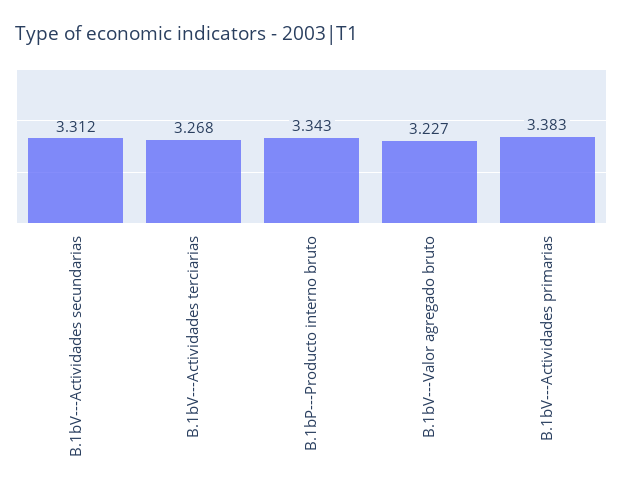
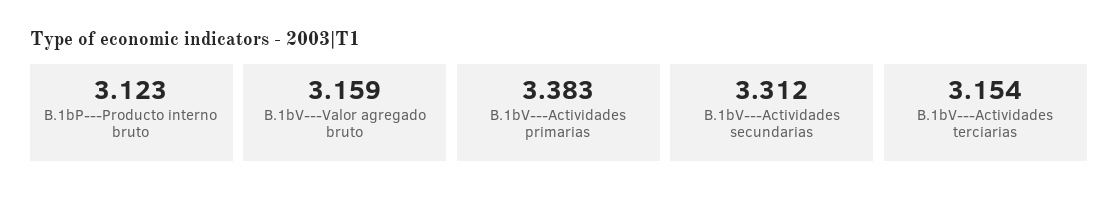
  {
    "B.1bV---Actividades secundarias": 3.312,
-   "B.1bV---Actividades terciarias": 3.268,
+   "B.1bV---Actividades terciarias": 3.154,
-   "B.1bP---Producto interno bruto": 3.343,
+   "B.1bP---Producto interno bruto": 3.123,
-   "B.1bV---Valor agregado bruto": 3.227,
+   "B.1bV---Valor agregado bruto": 3.159,
    "B.1bV---Actividades primarias": 3.383
  }

